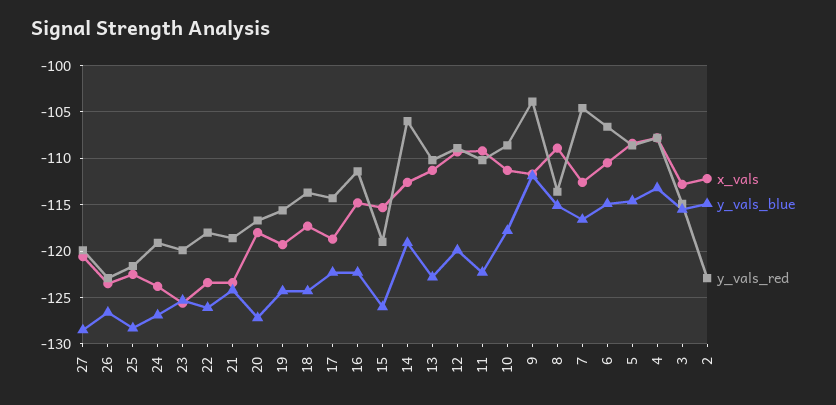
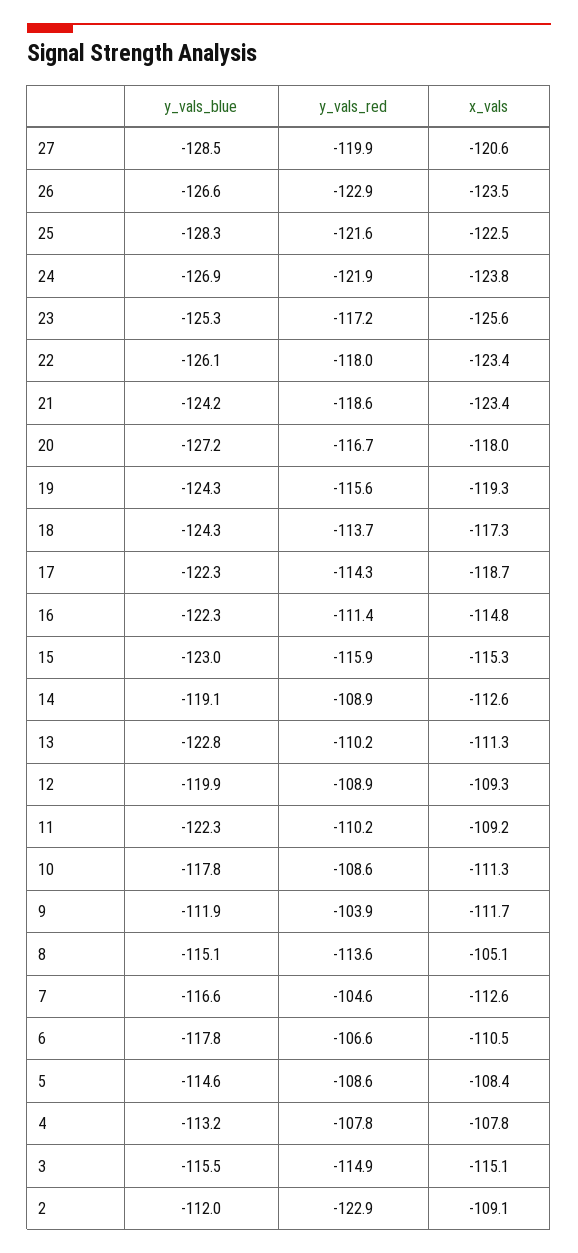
  {
    "x_vals": {
      "27": -120.6,
      "26": -123.5,
      "25": -122.5,
      "24": -123.8,
      "23": -125.6,
      "22": -123.4,
      "21": -123.4,
      "20": -118,
      "19": -119.3,
      "18": -117.3,
      "17": -118.7,
      "16": -114.8,
      "15": -115.3,
      "14": -112.6,
      "13": -111.3,
      "12": -109.3,
      "11": -109.2,
      "10": -111.3,
      "9": -111.7,
-     "8": -109,
+     "8": -105.1,
      "7": -112.6,
      "6": -110.5,
      "5": -108.4,
      "4": -107.8,
-     "3": -113,
+     "3": -115.1,
-     "2": -112
+     "2": -109.1
    },
    "y_vals_blue": {
      "27": -128.5,
      "26": -126.6,
      "25": -128.3,
      "24": -126.9,
      "23": -125.3,
      "22": -126.1,
      "21": -124.2,
      "20": -127.2,
      "19": -124.3,
      "18": -124.3,
      "17": -122.3,
      "16": -122.3,
-     "15": -126,
+     "15": -123,
      "14": -119.1,
      "13": -122.8,
      "12": -119.9,
      "11": -122.3,
      "10": -117.8,
      "9": -111.9,
      "8": -115.1,
      "7": -116.6,
-     "6": -115,
+     "6": -117.8,
      "5": -114.6,
      "4": -113.2,
      "3": -115.5,
-     "2": -115
+     "2": -112
    },
    "y_vals_red": {
      "27": -119.9,
      "26": -122.9,
      "25": -121.6,
-     "24": -119,
+     "24": -121.9,
-     "23": -120,
+     "23": -117.2,
      "22": -118,
      "21": -118.6,
      "20": -116.7,
      "19": -115.6,
      "18": -113.7,
      "17": -114.3,
      "16": -111.4,
-     "15": -119,
+     "15": -115.9,
-     "14": -106,
+     "14": -108.9,
      "13": -110.2,
      "12": -108.9,
      "11": -110.2,
      "10": -108.6,
      "9": -103.9,
      "8": -113.6,
      "7": -104.6,
      "6": -106.6,
      "5": -108.6,
      "4": -107.8,
      "3": -114.9,
      "2": -122.9
    }
  }

